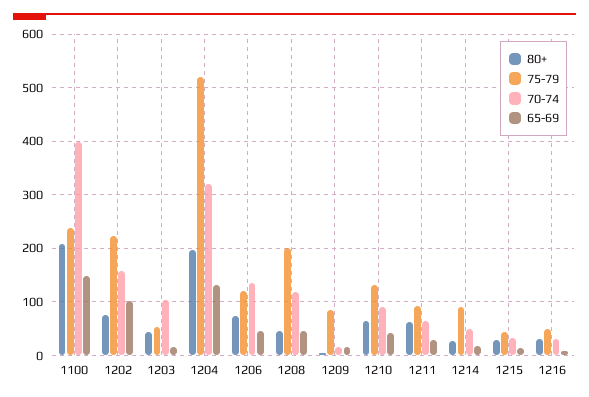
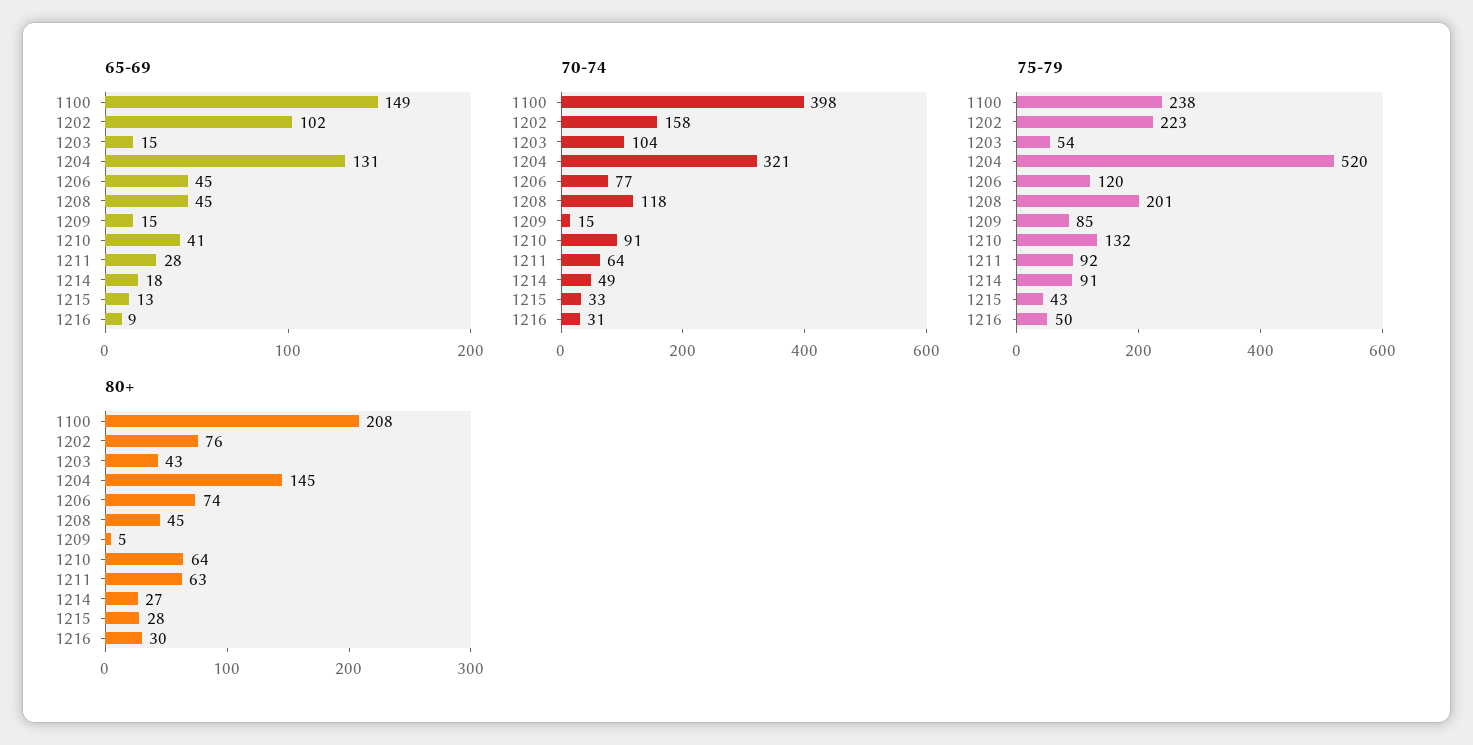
  {
    "80+": {
      "1100": 208,
      "1202": 76,
      "1203": 43,
-     "1204": 200,
+     "1204": 145,
      "1206": 74,
      "1208": 45,
      "1209": 5,
      "1210": 64,
      "1211": 63,
      "1214": 27,
      "1215": 28,
      "1216": 30
    },
    "75-79": {
      "1100": 238,
      "1202": 223,
      "1203": 54,
      "1204": 520,
      "1206": 120,
      "1208": 201,
      "1209": 85,
      "1210": 132,
      "1211": 92,
      "1214": 91,
      "1215": 43,
      "1216": 50
    },
    "70-74": {
      "1100": 398,
      "1202": 158,
      "1203": 104,
      "1204": 321,
-     "1206": 140,
+     "1206": 77,
      "1208": 118,
      "1209": 15,
      "1210": 91,
      "1211": 64,
      "1214": 49,
      "1215": 33,
      "1216": 31
    },
    "65-69": {
      "1100": 149,
      "1202": 102,
      "1203": 15,
      "1204": 131,
      "1206": 45,
      "1208": 45,
      "1209": 15,
      "1210": 41,
      "1211": 28,
      "1214": 18,
      "1215": 13,
      "1216": 9
    }
  }

